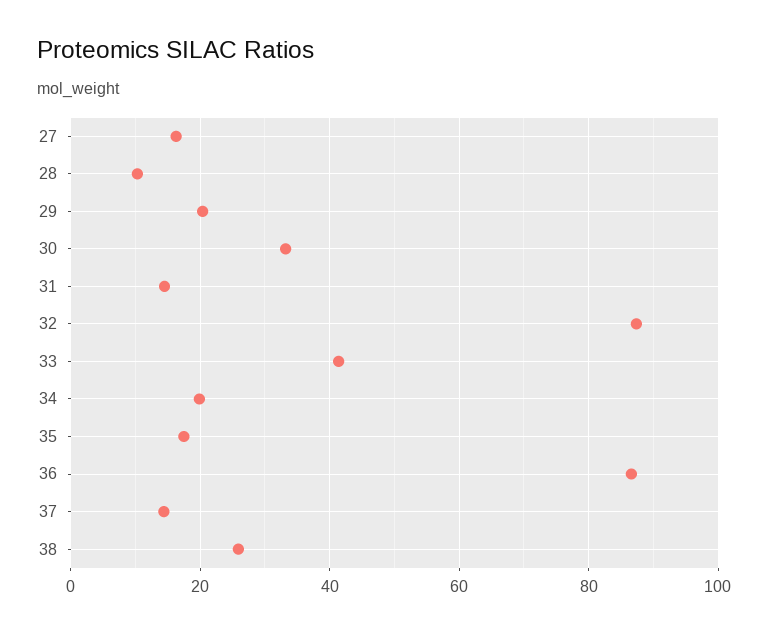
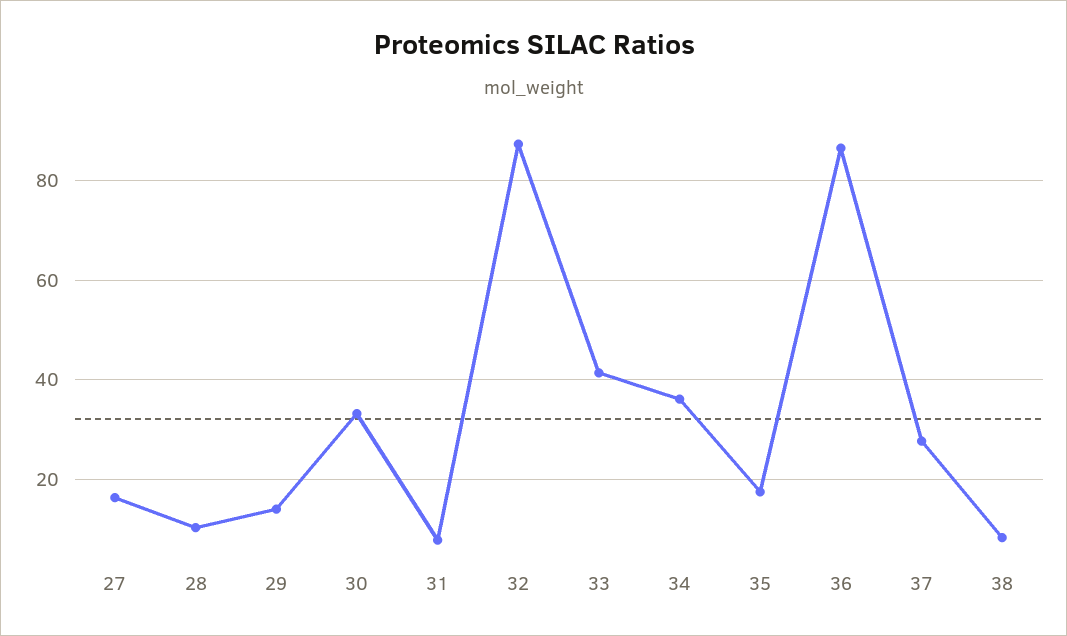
  {
    "27": 16,
    "28": 10,
-   "29": 20,
+   "29": 14,
    "30": 34,
-   "31": 14,
+   "31": 8,
    "32": 88,
    "33": 42,
-   "34": 20,
+   "34": 36,
    "35": 18,
    "36": 86,
-   "37": 14,
+   "37": 28,
-   "38": 26
+   "38": 8
  }

